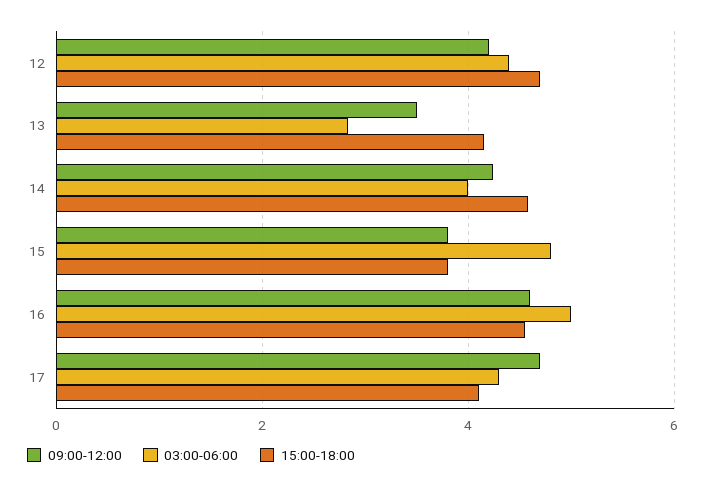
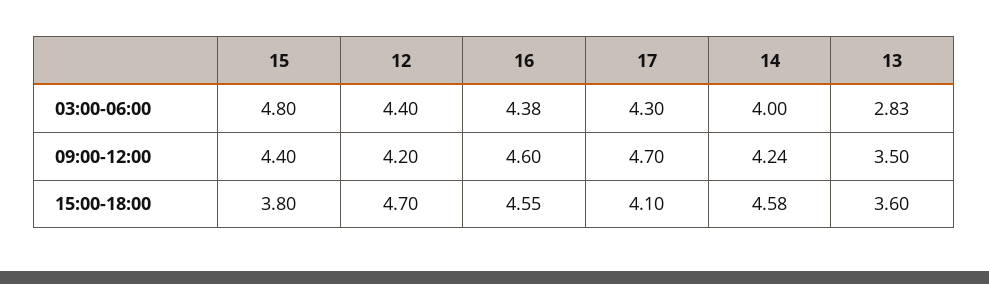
  {
    "09:00-12:00": {
      "12": 4.2,
      "13": 3.5,
      "14": 4.24,
-     "15": 3.8,
+     "15": 4.4,
      "16": 4.6,
      "17": 4.7
    },
    "03:00-06:00": {
      "12": 4.4,
      "13": 2.83,
      "14": 4,
      "15": 4.8,
-     "16": 5,
+     "16": 4.38,
      "17": 4.3
    },
    "15:00-18:00": {
      "12": 4.7,
-     "13": 4.2,
+     "13": 3.6,
      "14": 4.58,
      "15": 3.8,
      "16": 4.55,
      "17": 4.1
    }
  }

